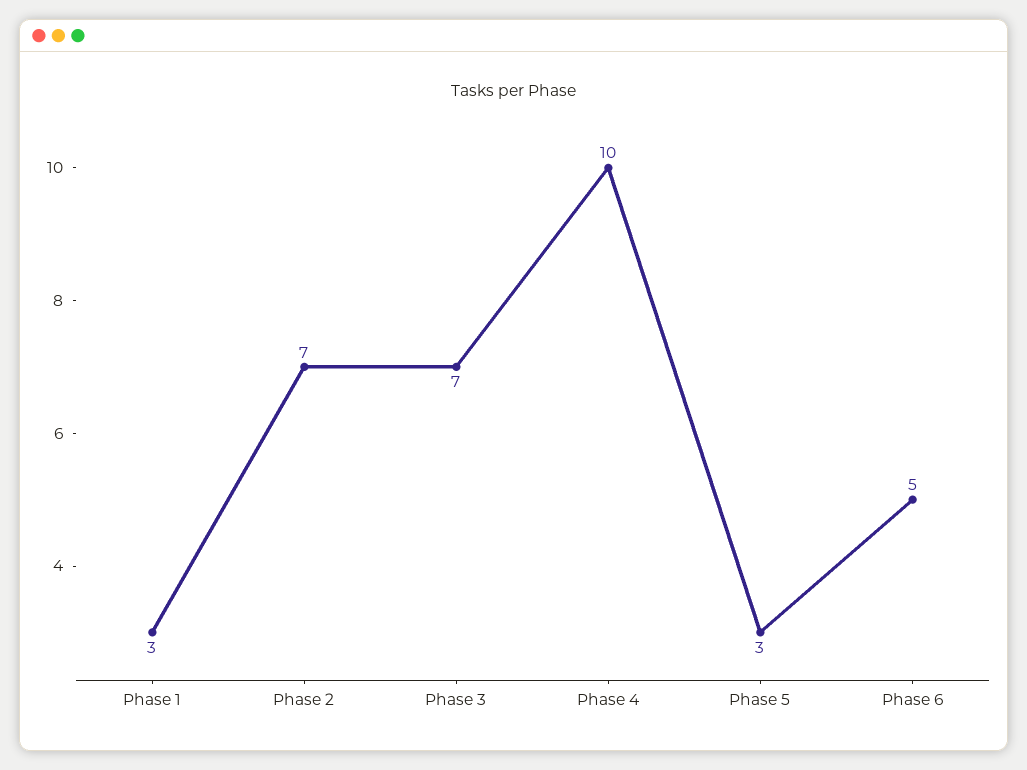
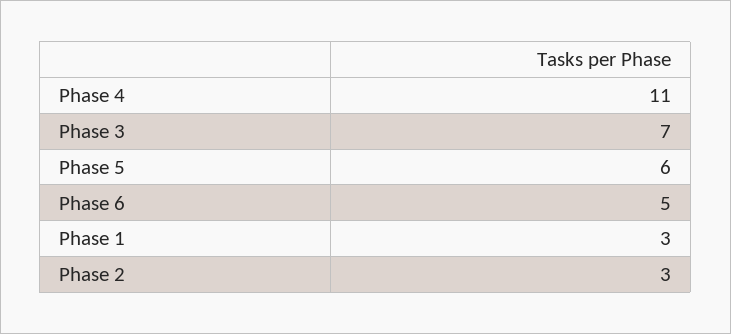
  {
    "Phase 1": 3,
-   "Phase 2": 7,
+   "Phase 2": 3,
    "Phase 3": 7,
-   "Phase 4": 10,
+   "Phase 4": 11,
-   "Phase 5": 3,
+   "Phase 5": 6,
    "Phase 6": 5
  }

